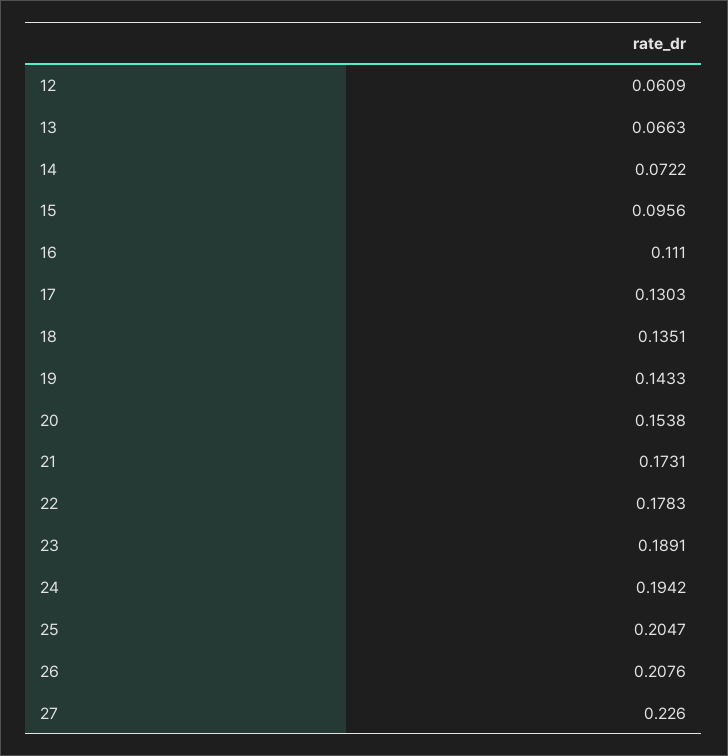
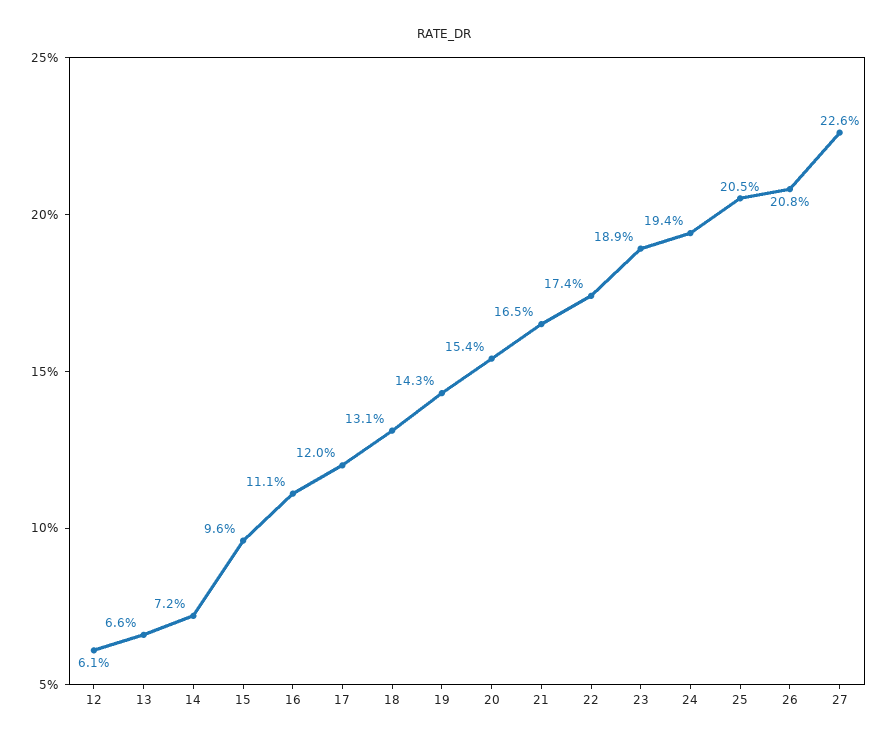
  {
    "12": 0.0609,
    "13": 0.0663,
    "14": 0.0722,
    "15": 0.0956,
    "16": 0.111,
-   "17": 0.1303,
+   "17": 0.12,
-   "18": 0.1351,
+   "18": 0.131,
    "19": 0.1433,
    "20": 0.1538,
-   "21": 0.1731,
+   "21": 0.165,
-   "22": 0.1783,
+   "22": 0.174,
    "23": 0.1891,
    "24": 0.1942,
    "25": 0.2047,
    "26": 0.2076,
    "27": 0.226
  }

